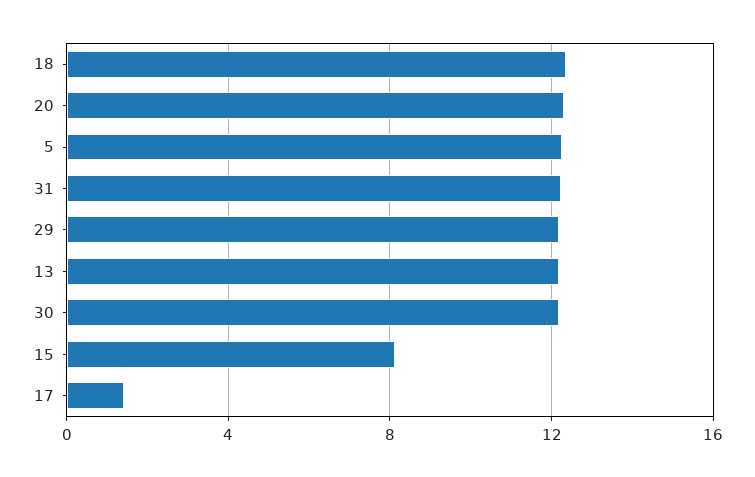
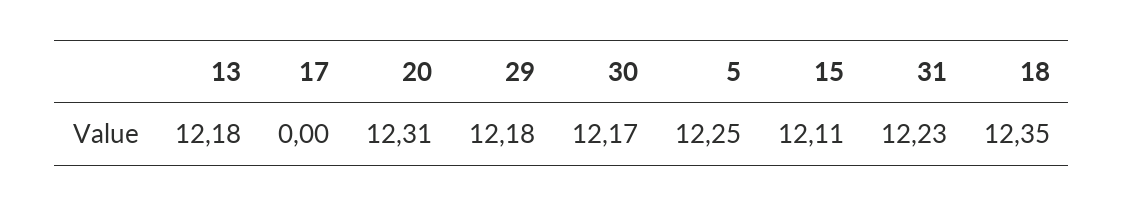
  {
    "18": 12.35,
    "20": 12.31,
    "5": 12.25,
    "31": 12.23,
    "29": 12.18,
    "13": 12.18,
    "30": 12.17,
-   "15": 8,
+   "15": 12.11,
-   "17": 1.5
+   "17": 0
  }

